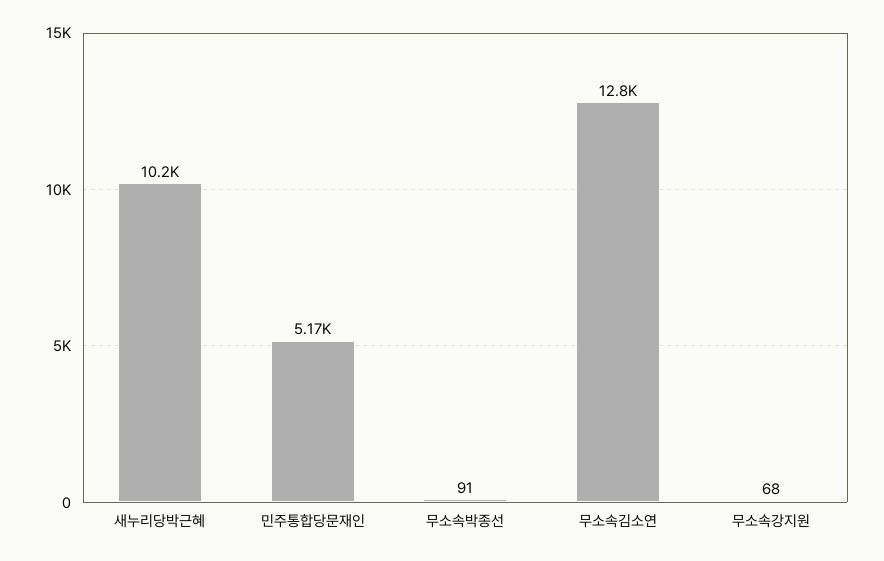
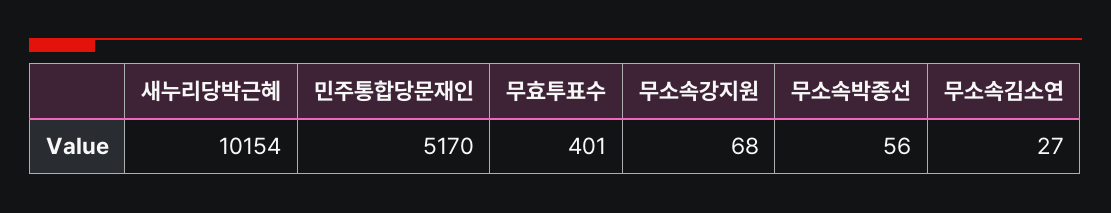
  {
    "새누리당박근혜": 10154,
    "민주통합당문재인": 5170,
-   "무소속박종선": 91,
+   "무소속박종선": 56,
-   "무소속김소연": 12800,
+   "무소속김소연": 27,
-   "무소속강지원": 68
+   "무소속강지원": 68,
+   "무효투표수": 401
  }

